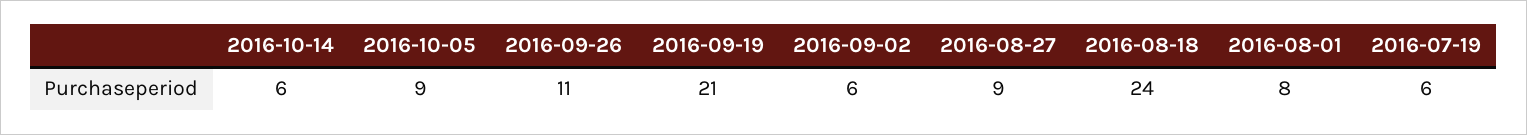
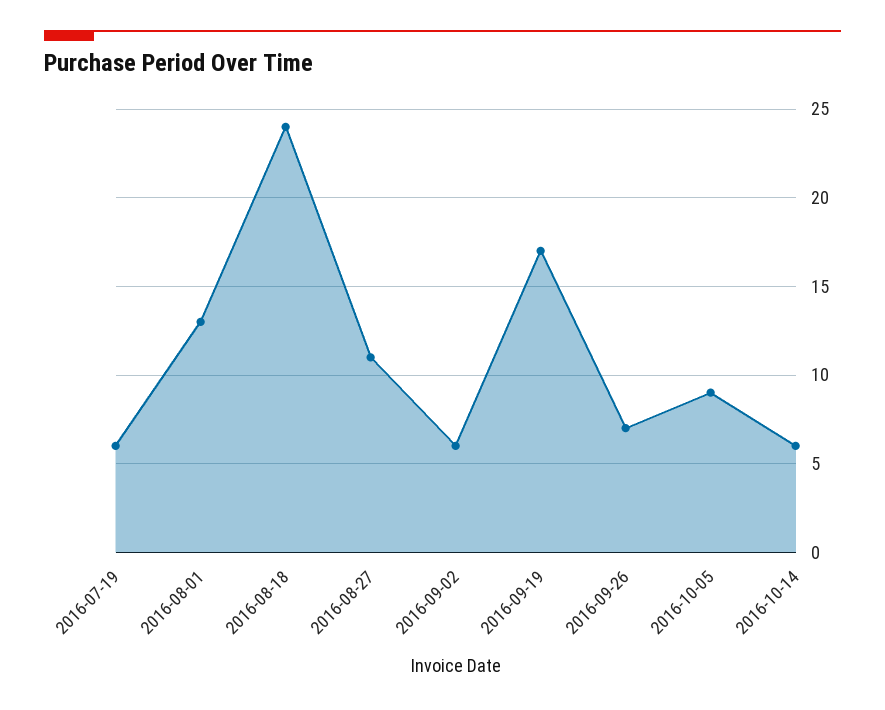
  {
    "2016-10-14": 6,
    "2016-10-05": 9,
-   "2016-09-26": 11,
+   "2016-09-26": 7,
-   "2016-09-19": 21,
+   "2016-09-19": 17,
    "2016-09-02": 6,
-   "2016-08-27": 9,
+   "2016-08-27": 11,
    "2016-08-18": 24,
-   "2016-08-01": 8,
+   "2016-08-01": 13,
    "2016-07-19": 6
  }

